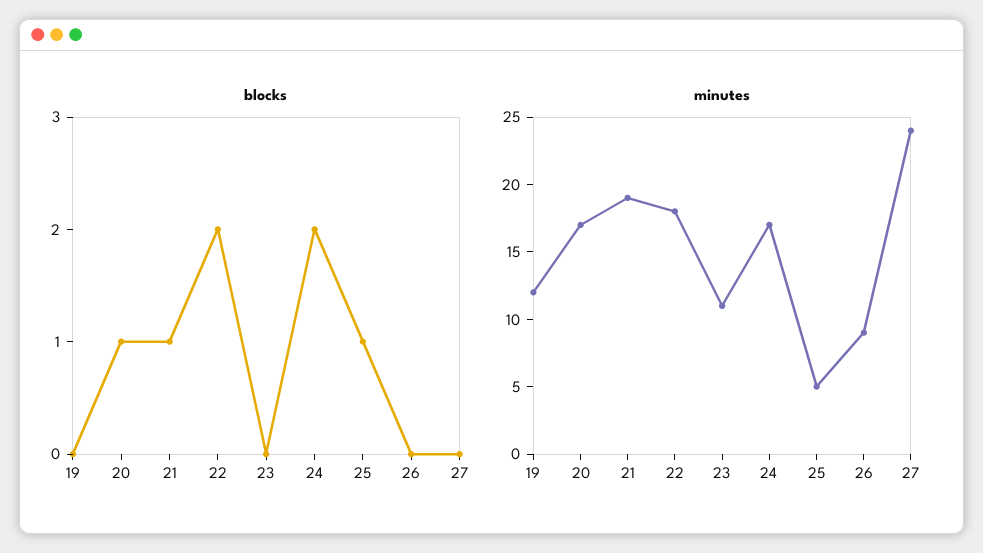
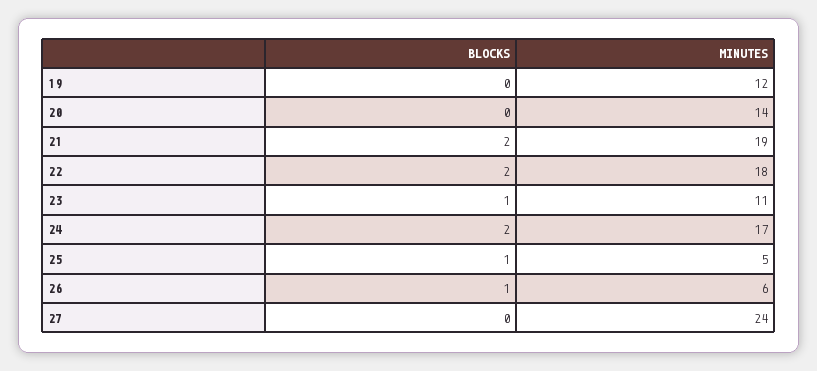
  {
    "blocks": {
      "19": 0,
-     "20": 1,
+     "20": 0,
-     "21": 1,
+     "21": 2,
      "22": 2,
-     "23": 0,
+     "23": 1,
      "24": 2,
      "25": 1,
-     "26": 0,
+     "26": 1,
      "27": 0
    },
    "minutes": {
      "19": 12,
-     "20": 17,
+     "20": 14,
      "21": 19,
      "22": 18,
      "23": 11,
      "24": 17,
      "25": 5,
-     "26": 9,
+     "26": 6,
      "27": 24
    }
  }

